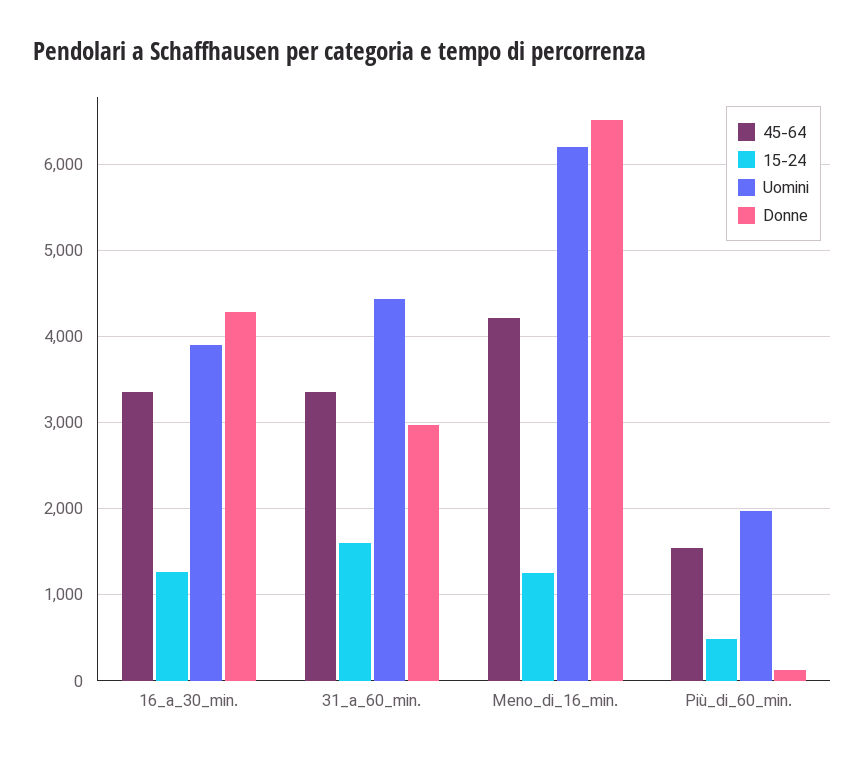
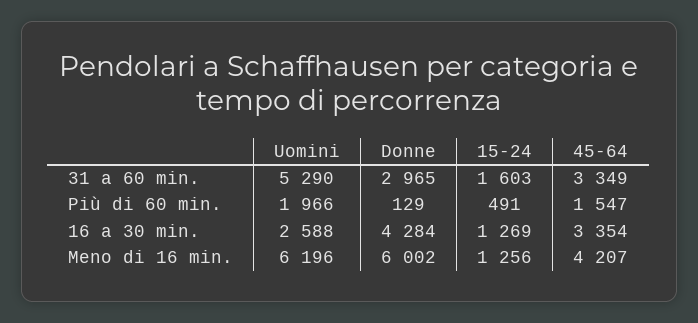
  {
    "45-64": {
      "16_a_30_min.": 3354,
      "31_a_60_min.": 3349,
      "Meno_di_16_min.": 4207,
      "Più_di_60_min.": 1547
    },
    "15-24": {
      "16_a_30_min.": 1269,
      "31_a_60_min.": 1603,
      "Meno_di_16_min.": 1256,
      "Più_di_60_min.": 491
    },
    "Uomini": {
-     "16_a_30_min.": 3900,
+     "16_a_30_min.": 2588,
-     "31_a_60_min.": 4400,
+     "31_a_60_min.": 5290,
      "Meno_di_16_min.": 6196,
      "Più_di_60_min.": 1966
    },
    "Donne": {
      "16_a_30_min.": 4284,
      "31_a_60_min.": 2965,
-     "Meno_di_16_min.": 6500,
+     "Meno_di_16_min.": 6002,
      "Più_di_60_min.": 129
    }
  }

